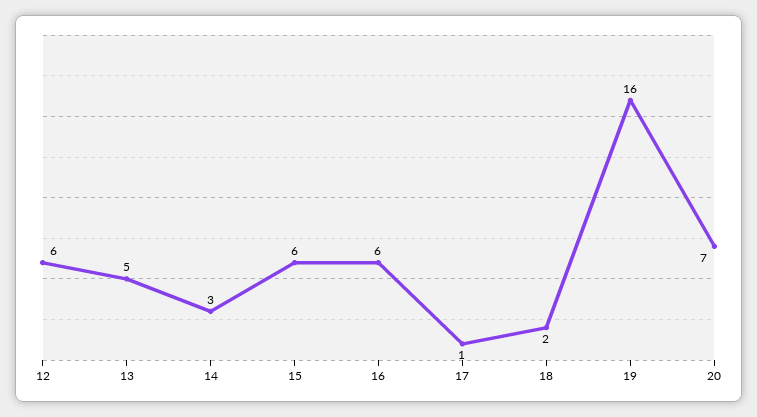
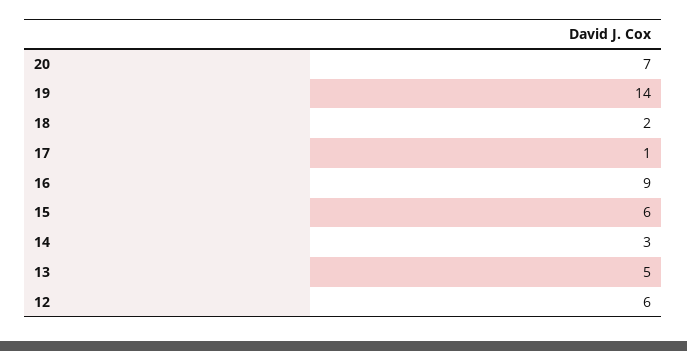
  {
    "12": 6,
    "13": 5,
    "14": 3,
    "15": 6,
-   "16": 6,
+   "16": 9,
    "17": 1,
    "18": 2,
-   "19": 16,
+   "19": 14,
    "20": 7
  }

